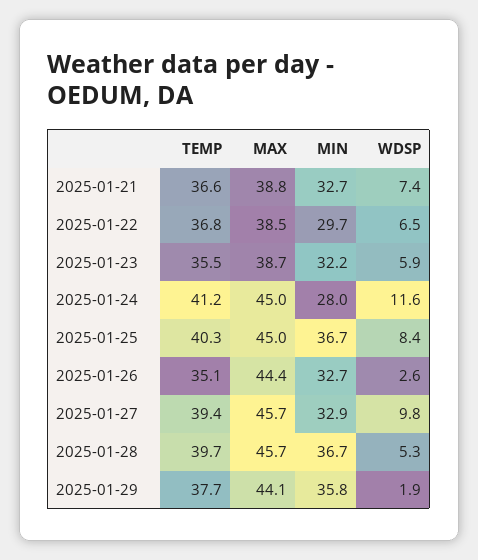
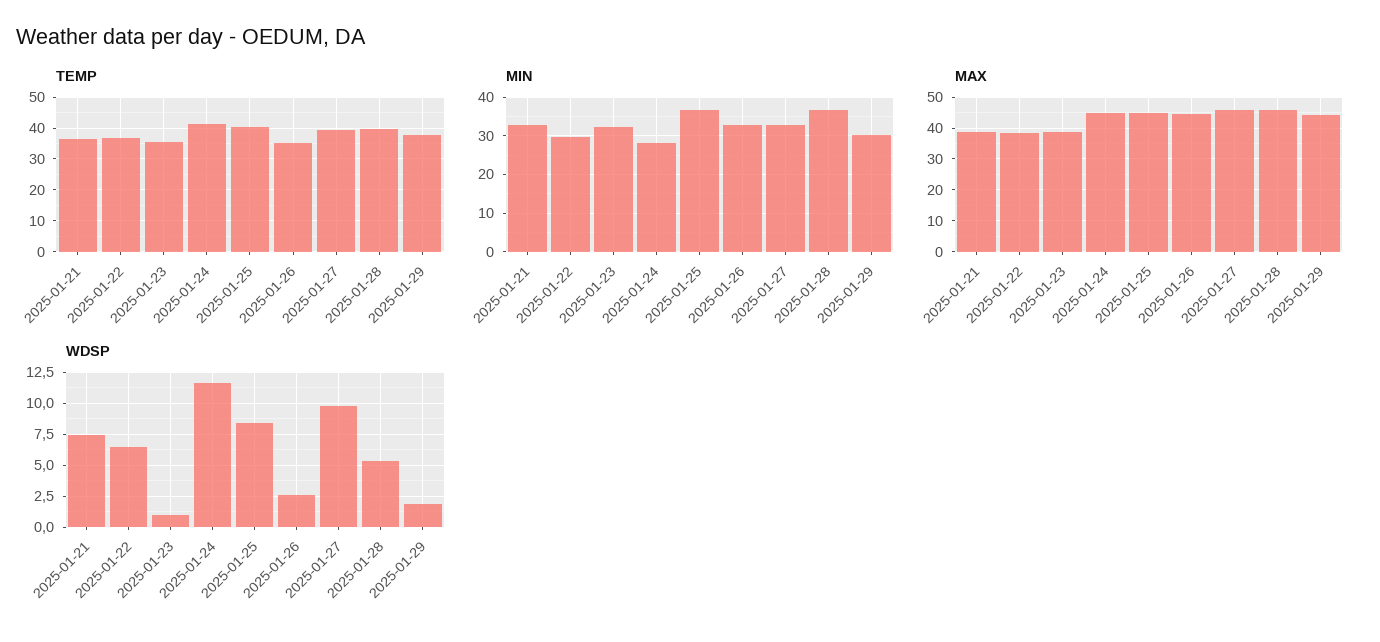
  {
    "TEMP": {
      "2025-01-21": 36.6,
      "2025-01-22": 36.8,
      "2025-01-23": 35.5,
      "2025-01-24": 41.2,
      "2025-01-25": 40.3,
      "2025-01-26": 35.1,
      "2025-01-27": 39.4,
      "2025-01-28": 39.7,
      "2025-01-29": 37.7
    },
    "MAX": {
      "2025-01-21": 38.8,
      "2025-01-22": 38.5,
      "2025-01-23": 38.7,
      "2025-01-24": 45,
      "2025-01-25": 45,
      "2025-01-26": 44.4,
      "2025-01-27": 45.7,
      "2025-01-28": 45.7,
      "2025-01-29": 44.1
    },
    "MIN": {
      "2025-01-21": 32.7,
      "2025-01-22": 29.7,
      "2025-01-23": 32.2,
      "2025-01-24": 28,
      "2025-01-25": 36.7,
      "2025-01-26": 32.7,
      "2025-01-27": 32.9,
      "2025-01-28": 36.7,
-     "2025-01-29": 35.8
+     "2025-01-29": 30
    },
    "WDSP": {
      "2025-01-21": 7.4,
      "2025-01-22": 6.5,
-     "2025-01-23": 5.9,
+     "2025-01-23": 1,
      "2025-01-24": 11.6,
      "2025-01-25": 8.4,
      "2025-01-26": 2.6,
      "2025-01-27": 9.8,
      "2025-01-28": 5.3,
      "2025-01-29": 1.9
    }
  }

